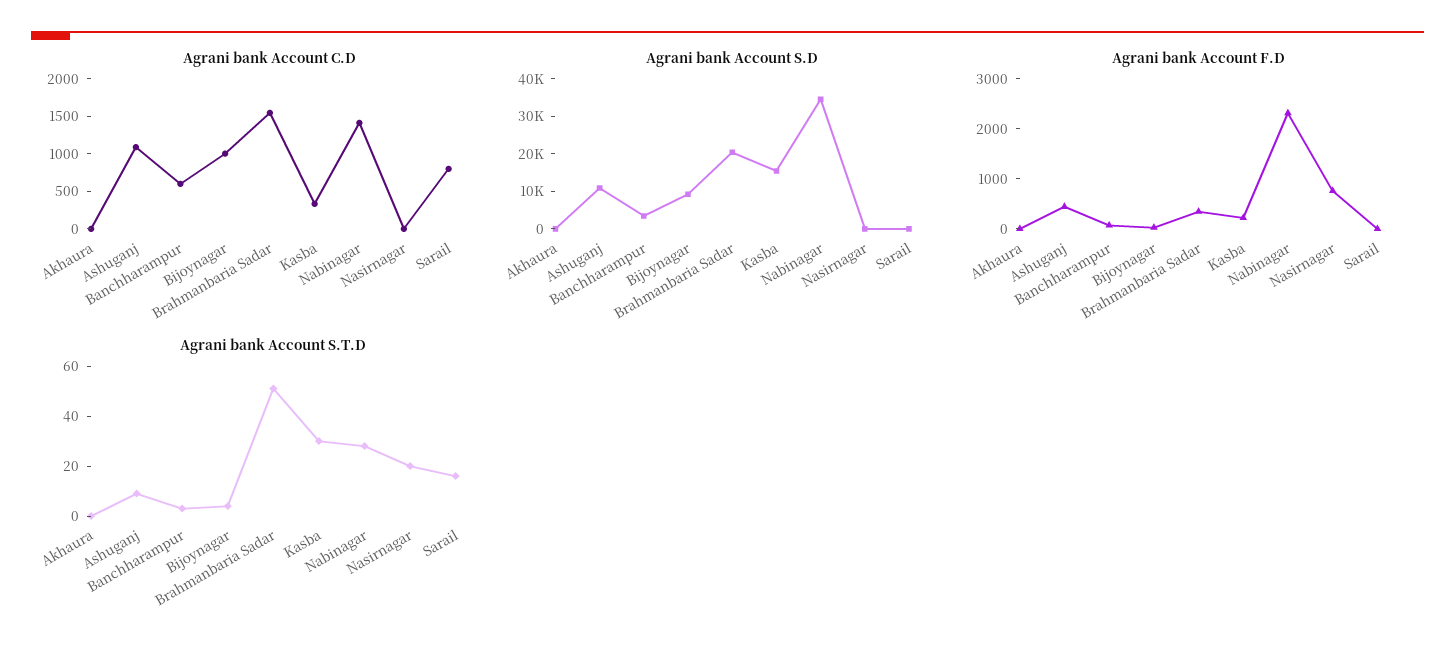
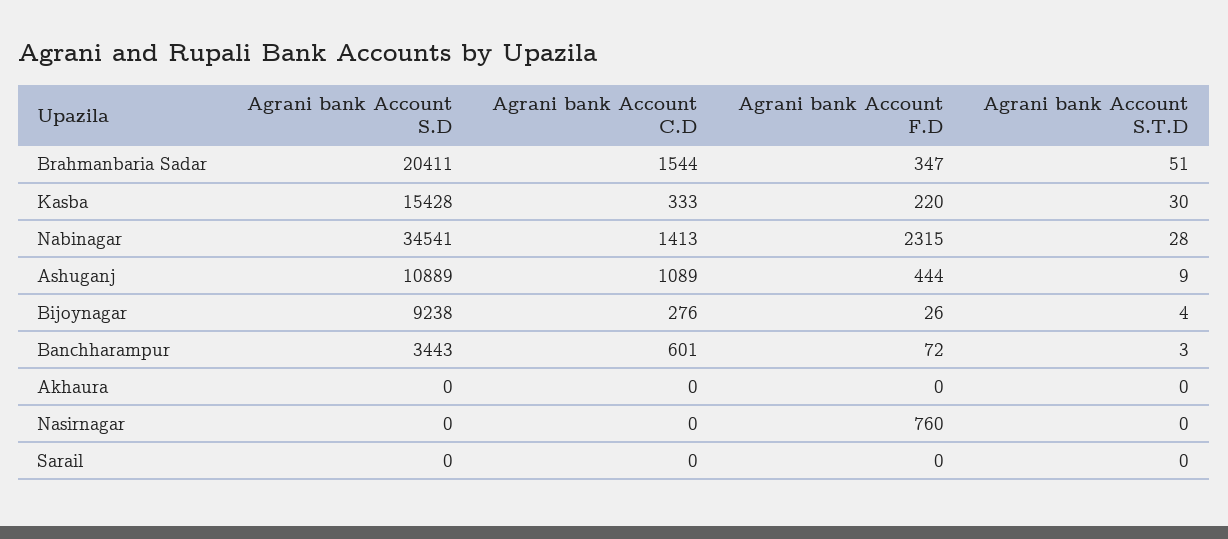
  {
    "Agrani bank Account C.D": {
      "Akhaura": 0,
      "Ashuganj": 1089,
      "Banchharampur": 601,
-     "Bijoynagar": 1000,
+     "Bijoynagar": 276,
      "Brahmanbaria Sadar": 1544,
      "Kasba": 333,
      "Nabinagar": 1413,
      "Nasirnagar": 0,
-     "Sarail": 750
+     "Sarail": 0
    },
    "Agrani bank Account S.D": {
      "Akhaura": 0,
      "Ashuganj": 10889,
      "Banchharampur": 3443,
      "Bijoynagar": 9238,
      "Brahmanbaria Sadar": 20411,
      "Kasba": 15428,
      "Nabinagar": 34541,
      "Nasirnagar": 0,
      "Sarail": 0
    },
    "Agrani bank Account F.D": {
      "Akhaura": 0,
      "Ashuganj": 444,
      "Banchharampur": 72,
      "Bijoynagar": 26,
      "Brahmanbaria Sadar": 347,
      "Kasba": 220,
      "Nabinagar": 2315,
      "Nasirnagar": 760,
      "Sarail": 0
    },
    "Agrani bank Account S.T.D": {
      "Akhaura": 0,
      "Ashuganj": 9,
      "Banchharampur": 3,
      "Bijoynagar": 4,
      "Brahmanbaria Sadar": 51,
      "Kasba": 30,
      "Nabinagar": 28,
-     "Nasirnagar": 20,
+     "Nasirnagar": 0,
-     "Sarail": 15
+     "Sarail": 0
    }
  }

